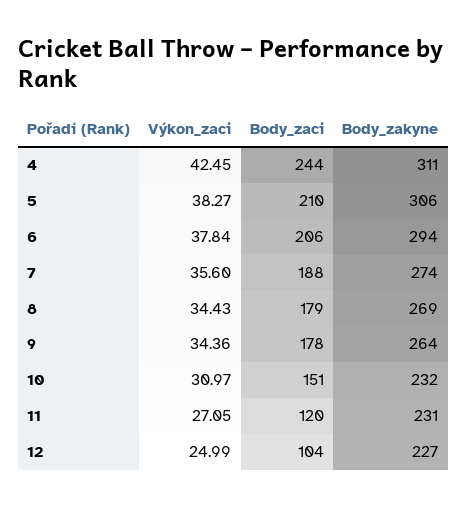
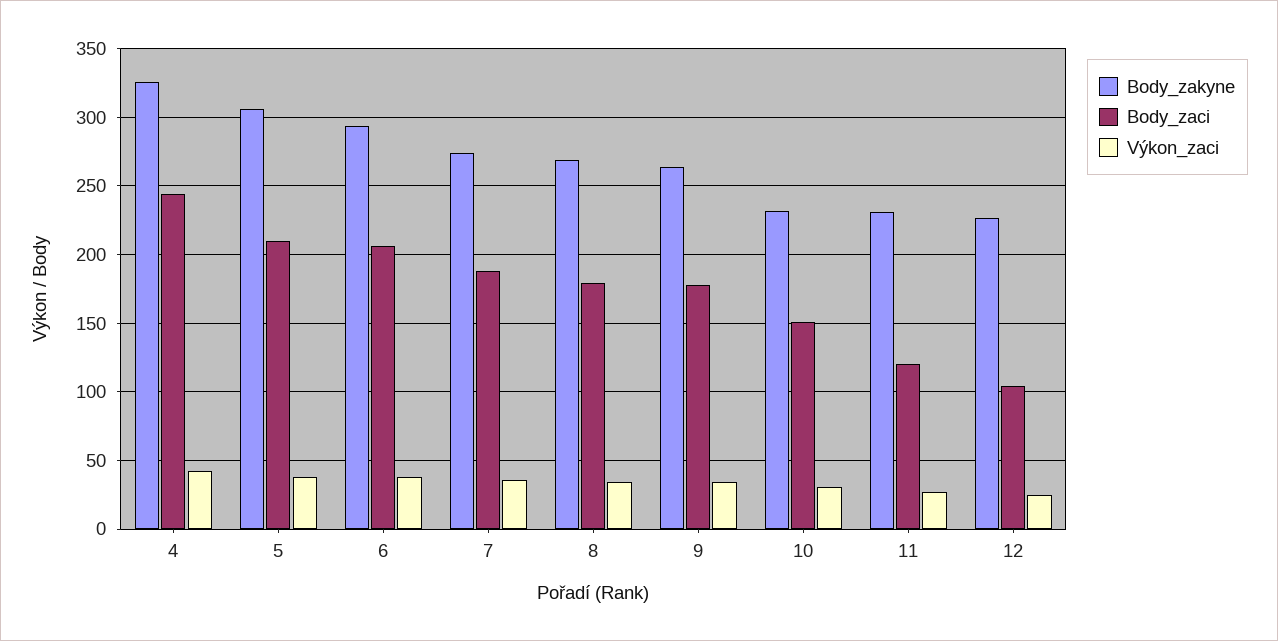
  {
    "Výkon_zaci": {
      "4": 42.45,
      "5": 38.27,
      "6": 37.84,
      "7": 35.6,
      "8": 34.43,
      "9": 34.36,
      "10": 30.97,
      "11": 27.05,
      "12": 24.99
    },
    "Body_zaci": {
      "4": 244,
      "5": 210,
      "6": 206,
      "7": 188,
      "8": 179,
      "9": 178,
      "10": 151,
      "11": 120,
      "12": 104
    },
    "Body_zakyne": {
-     "4": 311,
+     "4": 325,
      "5": 306,
      "6": 294,
      "7": 274,
      "8": 269,
      "9": 264,
      "10": 232,
      "11": 231,
      "12": 227
    }
  }

